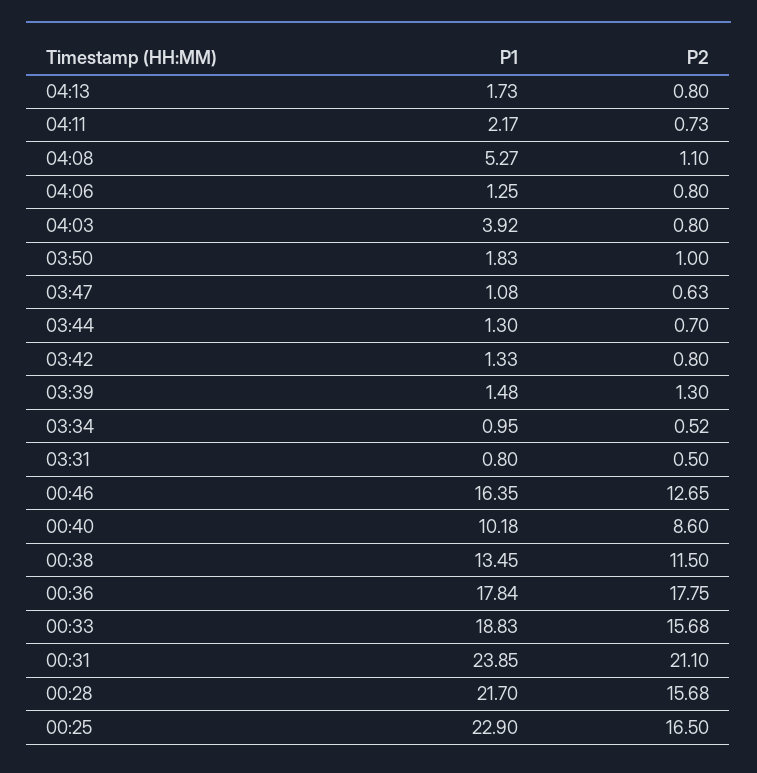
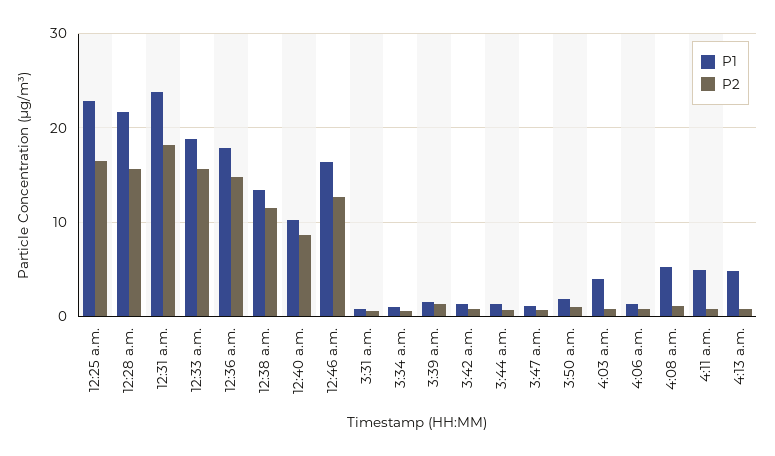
  {
    "P1": {
-     "04:13": 1.73,
+     "04:13": 5,
-     "04:11": 2.17,
+     "04:11": 5,
      "04:08": 5.27,
      "04:06": 1.25,
      "04:03": 3.92,
      "03:50": 1.83,
      "03:47": 1.08,
      "03:44": 1.3,
      "03:42": 1.33,
      "03:39": 1.48,
      "03:34": 0.95,
      "03:31": 0.8,
      "00:46": 16.35,
      "00:40": 10.18,
      "00:38": 13.45,
      "00:36": 17.84,
      "00:33": 18.83,
      "00:31": 23.85,
      "00:28": 21.7,
      "00:25": 22.9
    },
    "P2": {
      "04:13": 0.8,
      "04:11": 0.73,
      "04:08": 1.1,
      "04:06": 0.8,
      "04:03": 0.8,
      "03:50": 1,
      "03:47": 0.63,
      "03:44": 0.7,
      "03:42": 0.8,
      "03:39": 1.3,
      "03:34": 0.52,
      "03:31": 0.5,
      "00:46": 12.65,
      "00:40": 8.6,
      "00:38": 11.5,
-     "00:36": 17.75,
+     "00:36": 15,
      "00:33": 15.68,
-     "00:31": 21.1,
+     "00:31": 18,
      "00:28": 15.68,
      "00:25": 16.5
    }
  }

